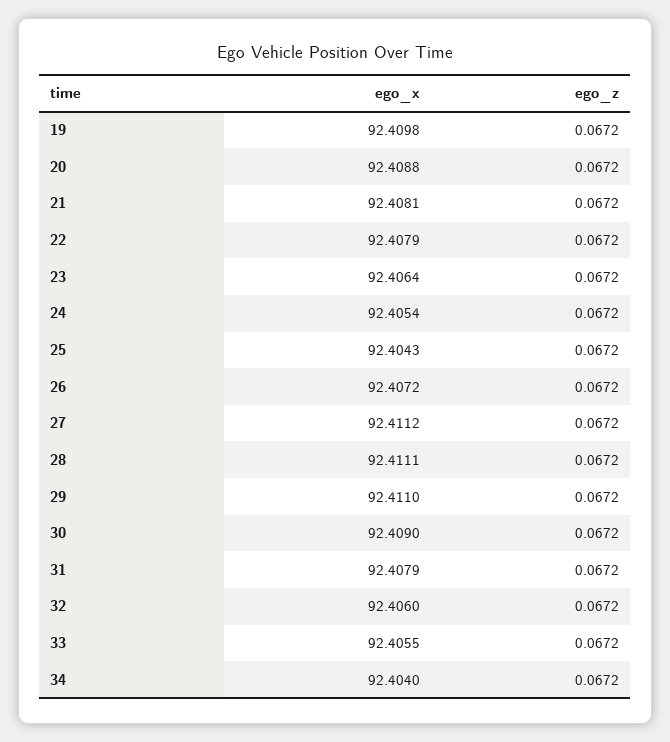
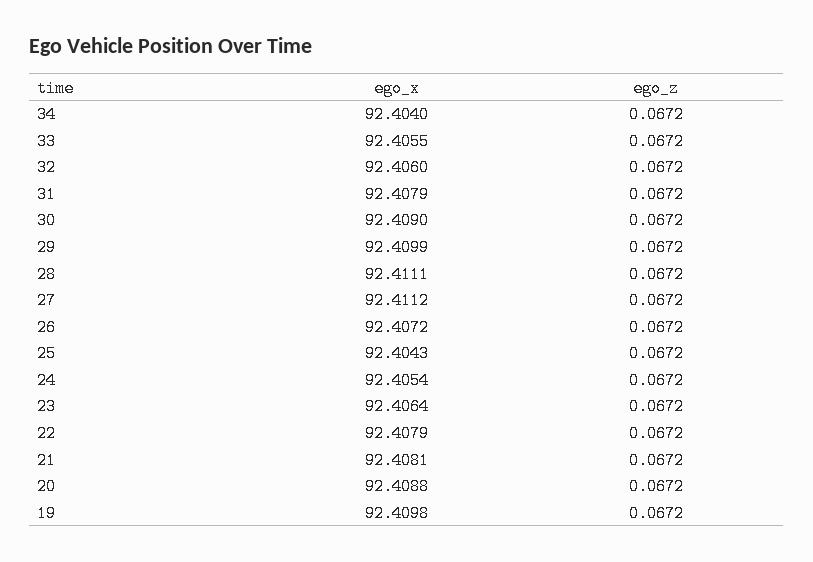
  {
    "ego_x": {
      "19": 92.4098,
      "20": 92.4088,
      "21": 92.4081,
      "22": 92.4079,
      "23": 92.4064,
      "24": 92.4054,
      "25": 92.4043,
      "26": 92.4072,
      "27": 92.4112,
      "28": 92.4111,
-     "29": 92.411,
+     "29": 92.4099,
      "30": 92.409,
      "31": 92.4079,
      "32": 92.406,
      "33": 92.4055,
      "34": 92.404
    },
    "ego_z": {
      "19": 0.0672,
      "20": 0.0672,
      "21": 0.0672,
      "22": 0.0672,
      "23": 0.0672,
      "24": 0.0672,
      "25": 0.0672,
      "26": 0.0672,
      "27": 0.0672,
      "28": 0.0672,
      "29": 0.0672,
      "30": 0.0672,
      "31": 0.0672,
      "32": 0.0672,
      "33": 0.0672,
      "34": 0.0672
    }
  }

